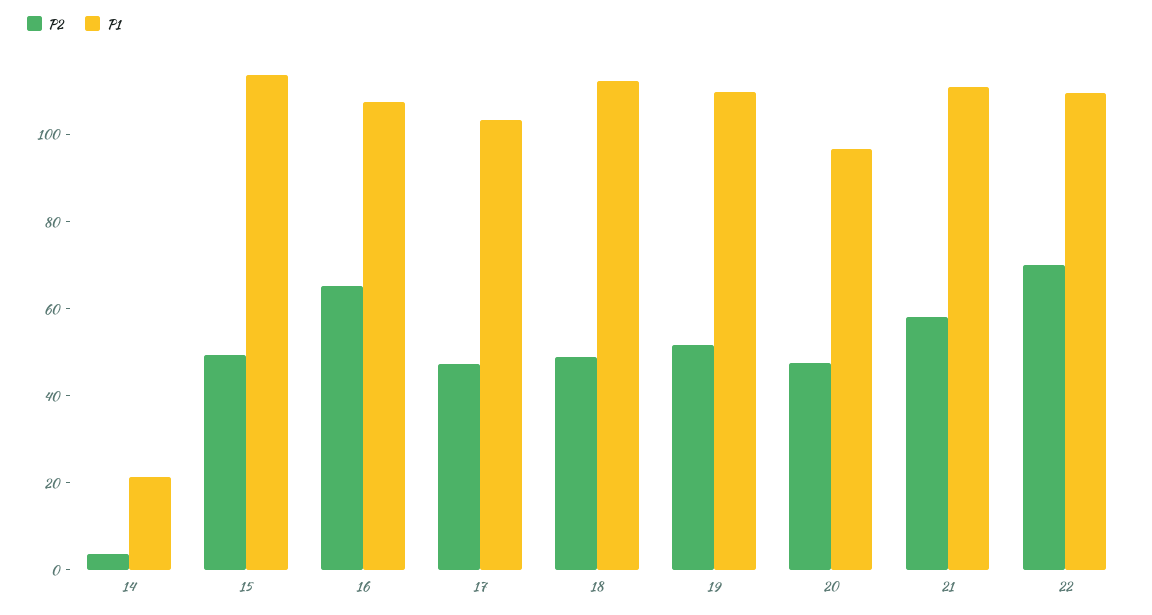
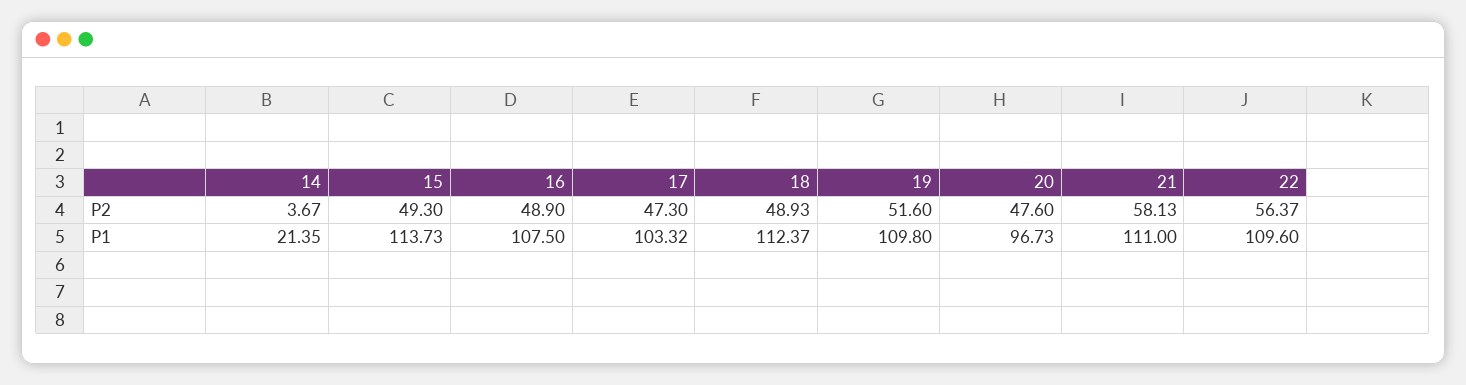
  {
    "P2": {
      "14": 3.67,
      "15": 49.3,
-     "16": 65,
+     "16": 48.9,
      "17": 47.3,
      "18": 48.93,
      "19": 51.6,
      "20": 47.6,
      "21": 58.13,
-     "22": 70
+     "22": 56.37
    },
    "P1": {
      "14": 21.35,
      "15": 113.73,
      "16": 107.5,
      "17": 103.32,
      "18": 112.37,
      "19": 109.8,
      "20": 96.73,
      "21": 111,
      "22": 109.6
    }
  }

